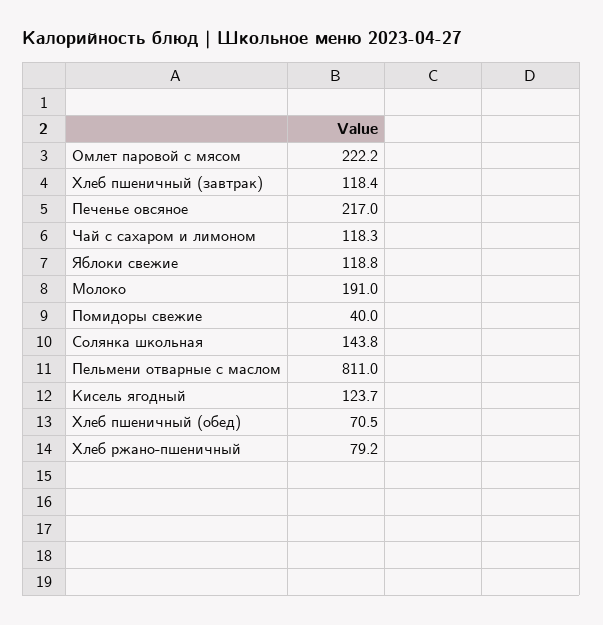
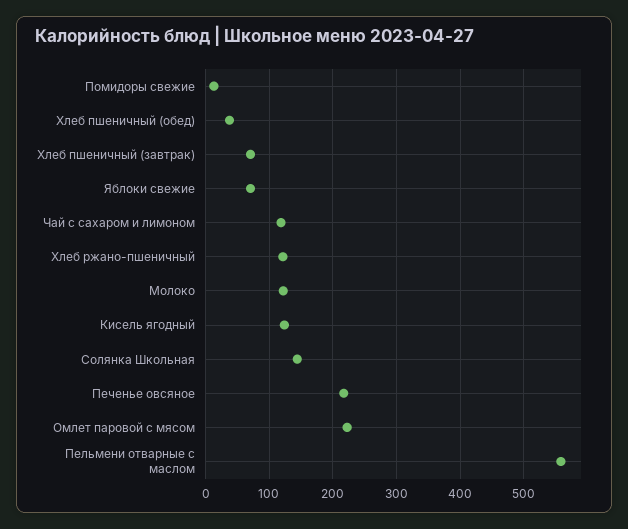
  {
    "Омлет паровой с мясом": 222.2,
-   "Хлеб пшеничный (завтрак)": 118.4,
+   "Хлеб пшеничный (завтрак)": 70,
    "Печенье овсяное": 217,
    "Чай с сахаром и лимоном": 118.3,
-   "Яблоки свежие": 118.8,
+   "Яблоки свежие": 70,
-   "Молоко": 191,
+   "Молоко": 120,
-   "Помидоры свежие": 40,
+   "Помидоры свежие": 10,
    "Солянка школьная": 143.8,
-   "Пельмени отварные с маслом": 811,
+   "Пельмени отварные с маслом": 560,
    "Кисель ягодный": 123.7,
-   "Хлеб пшеничный (обед)": 70.5,
+   "Хлеб пшеничный (обед)": 40,
-   "Хлеб ржано-пшеничный": 79.2
+   "Хлеб ржано-пшеничный": 120
  }

